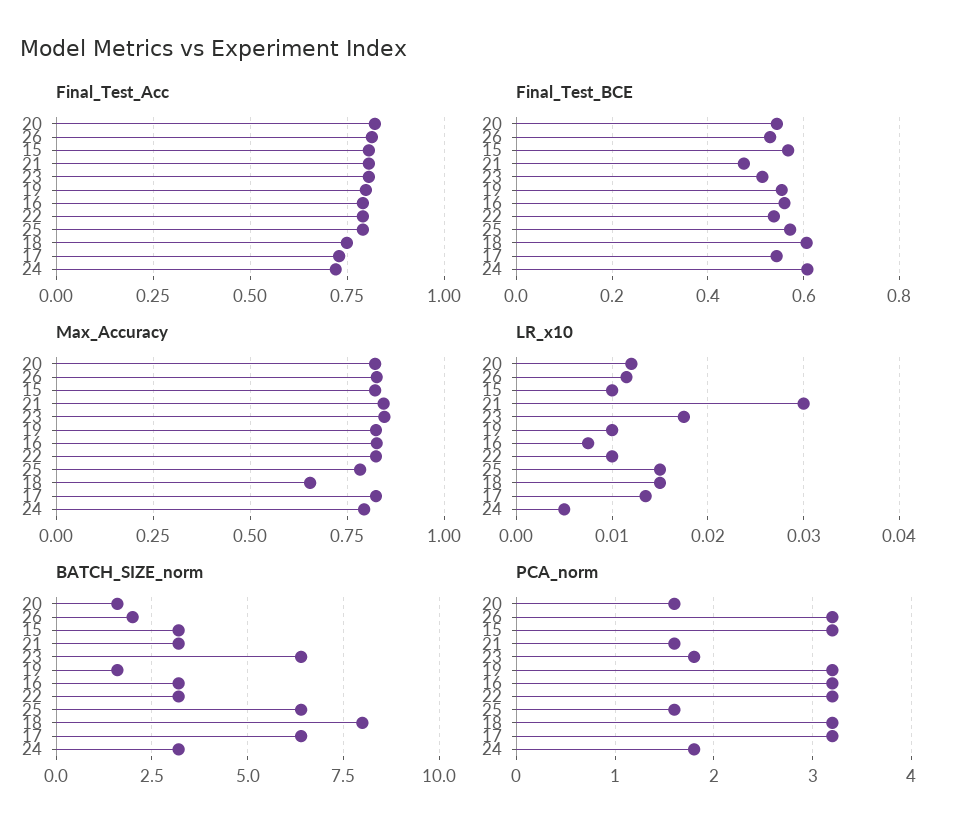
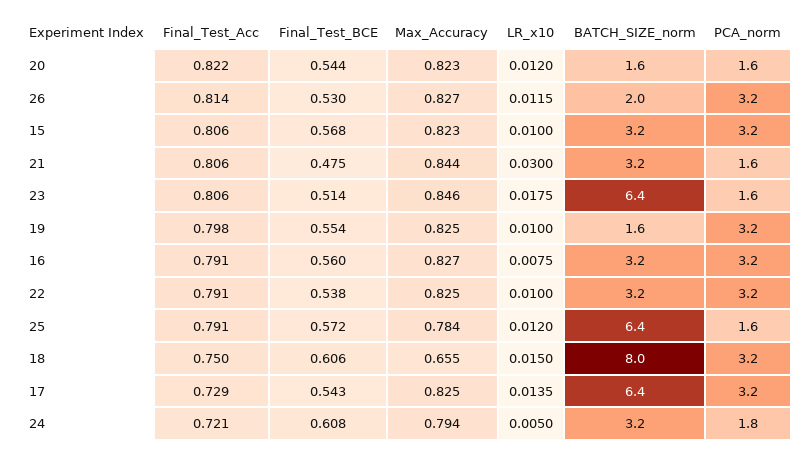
  {
    "Final_Test_Acc": {
      "20": 0.822,
      "26": 0.814,
      "15": 0.806,
      "21": 0.806,
      "23": 0.806,
      "19": 0.798,
      "16": 0.791,
      "22": 0.791,
      "25": 0.791,
      "18": 0.75,
      "17": 0.729,
      "24": 0.721
    },
    "Final_Test_BCE": {
      "20": 0.544,
      "26": 0.53,
      "15": 0.568,
      "21": 0.475,
      "23": 0.514,
      "19": 0.554,
      "16": 0.56,
      "22": 0.538,
      "25": 0.572,
      "18": 0.606,
      "17": 0.543,
      "24": 0.608
    },
    "Max_Accuracy": {
      "20": 0.823,
      "26": 0.827,
      "15": 0.823,
      "21": 0.844,
      "23": 0.846,
      "19": 0.825,
      "16": 0.827,
      "22": 0.825,
      "25": 0.784,
      "18": 0.655,
      "17": 0.825,
      "24": 0.794
    },
    "LR_x10": {
      "20": 0.012,
      "26": 0.0115,
      "15": 0.01,
      "21": 0.03,
      "23": 0.0175,
      "19": 0.01,
      "16": 0.0075,
      "22": 0.01,
-     "25": 0.015,
+     "25": 0.012,
      "18": 0.015,
      "17": 0.0135,
      "24": 0.005
    },
    "BATCH_SIZE_norm": {
      "20": 1.6,
      "26": 2,
      "15": 3.2,
      "21": 3.2,
      "23": 6.4,
      "19": 1.6,
      "16": 3.2,
      "22": 3.2,
      "25": 6.4,
      "18": 8,
      "17": 6.4,
      "24": 3.2
    },
    "PCA_norm": {
      "20": 1.6,
      "26": 3.2,
      "15": 3.2,
      "21": 1.6,
-     "23": 1.8,
+     "23": 1.6,
      "19": 3.2,
      "16": 3.2,
      "22": 3.2,
      "25": 1.6,
      "18": 3.2,
      "17": 3.2,
      "24": 1.8
    }
  }

